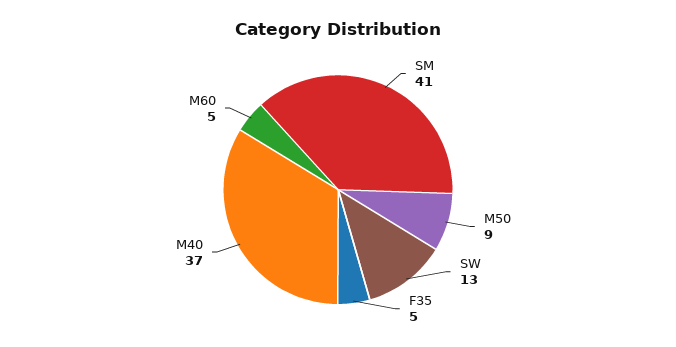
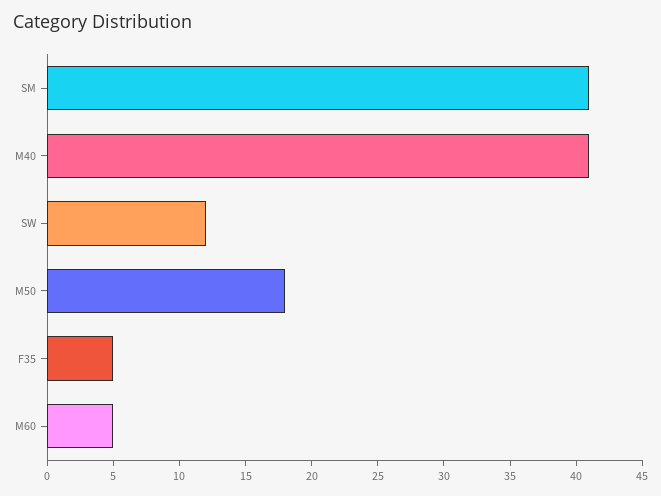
  {
    "SM": 41,
-   "M50": 9,
+   "M50": 18,
-   "SW": 13,
+   "SW": 12,
    "F35": 5,
-   "M40": 37,
+   "M40": 41,
    "M60": 5
  }

